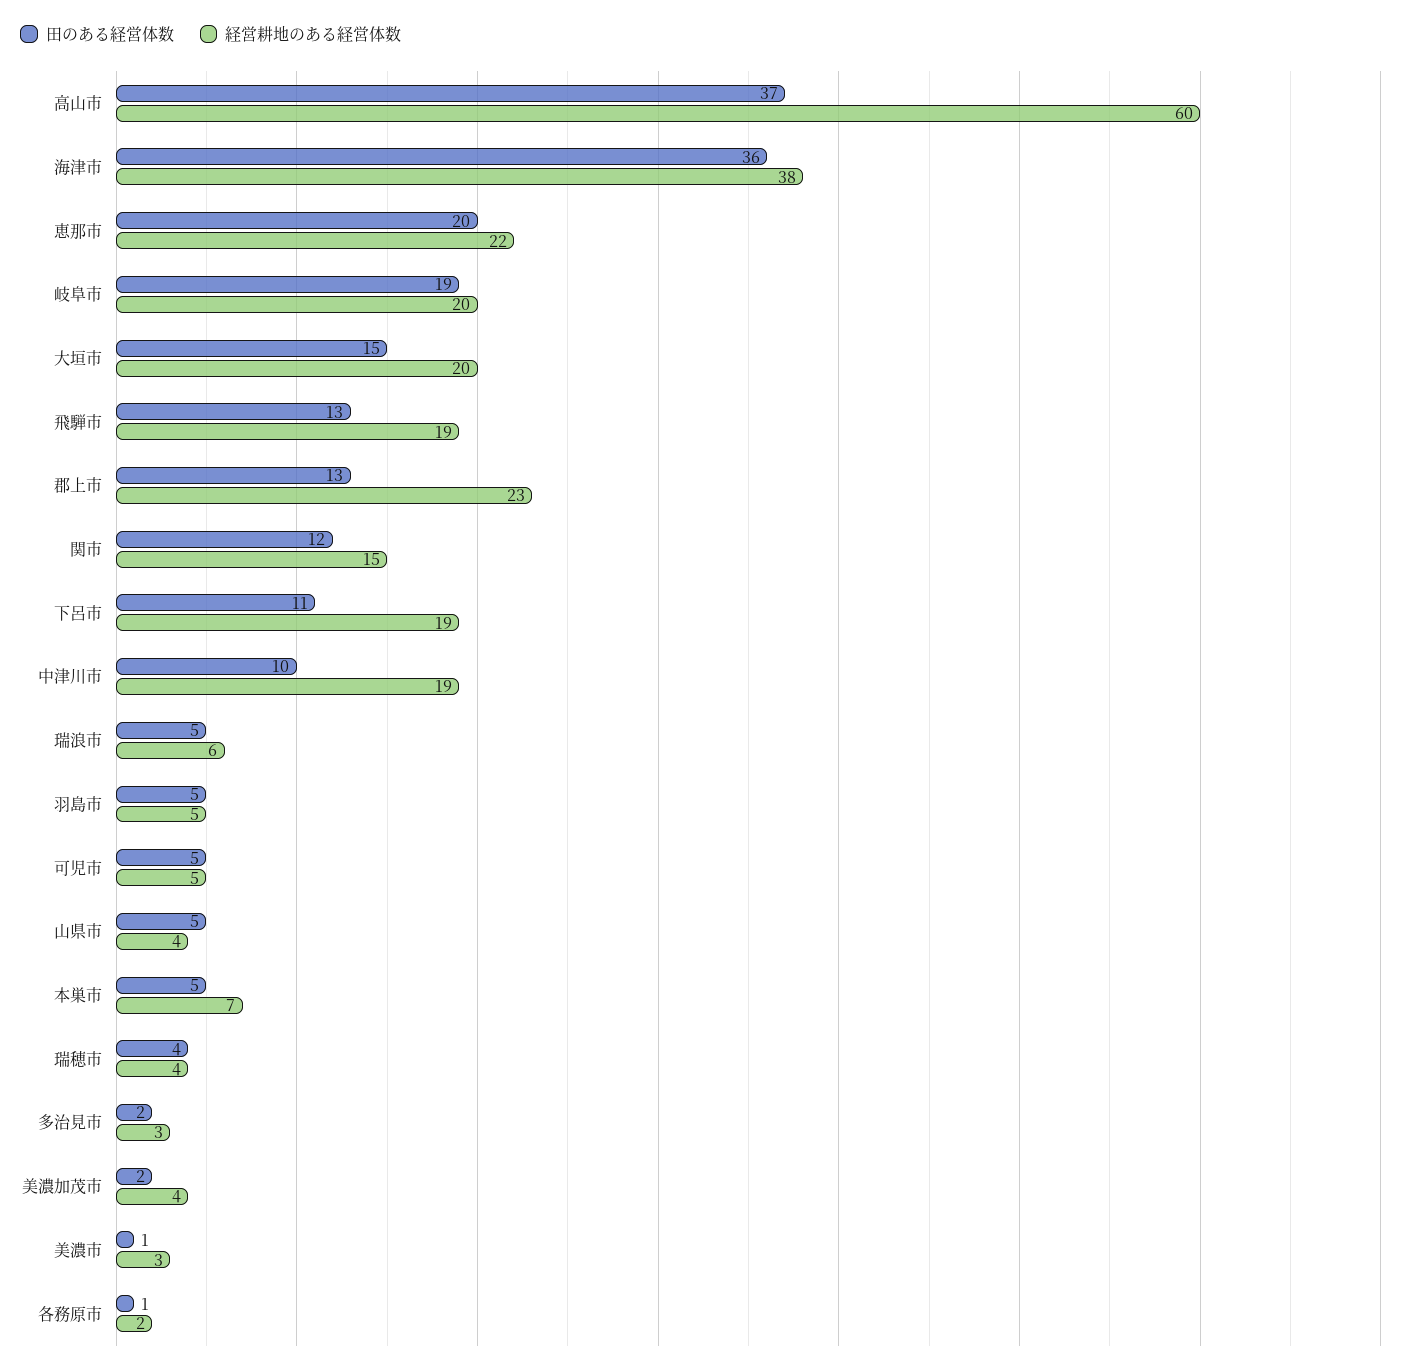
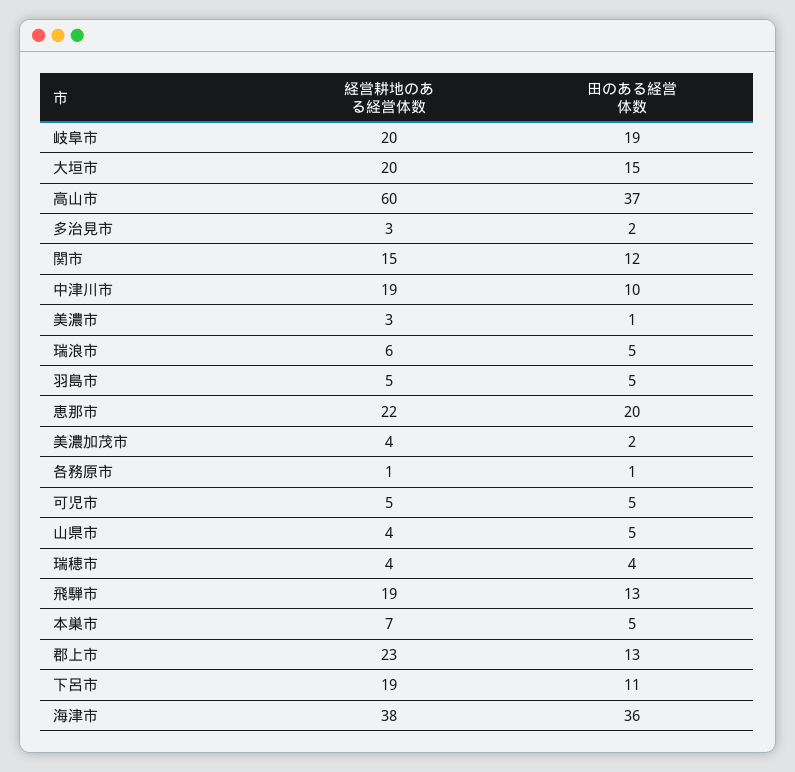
  {
    "田のある経営体数": {
      "高山市": 37,
      "海津市": 36,
      "恵那市": 20,
      "岐阜市": 19,
      "大垣市": 15,
      "飛騨市": 13,
      "郡上市": 13,
      "関市": 12,
      "下呂市": 11,
      "中津川市": 10,
      "瑞浪市": 5,
      "羽島市": 5,
      "可児市": 5,
      "山県市": 5,
      "本巣市": 5,
      "瑞穂市": 4,
      "多治見市": 2,
      "美濃加茂市": 2,
      "美濃市": 1,
      "各務原市": 1
    },
    "経営耕地のある経営体数": {
      "高山市": 60,
      "海津市": 38,
      "恵那市": 22,
      "岐阜市": 20,
      "大垣市": 20,
      "飛騨市": 19,
      "郡上市": 23,
      "関市": 15,
      "下呂市": 19,
      "中津川市": 19,
      "瑞浪市": 6,
      "羽島市": 5,
      "可児市": 5,
      "山県市": 4,
      "本巣市": 7,
      "瑞穂市": 4,
      "多治見市": 3,
      "美濃加茂市": 4,
      "美濃市": 3,
-     "各務原市": 2
+     "各務原市": 1
    }
  }

